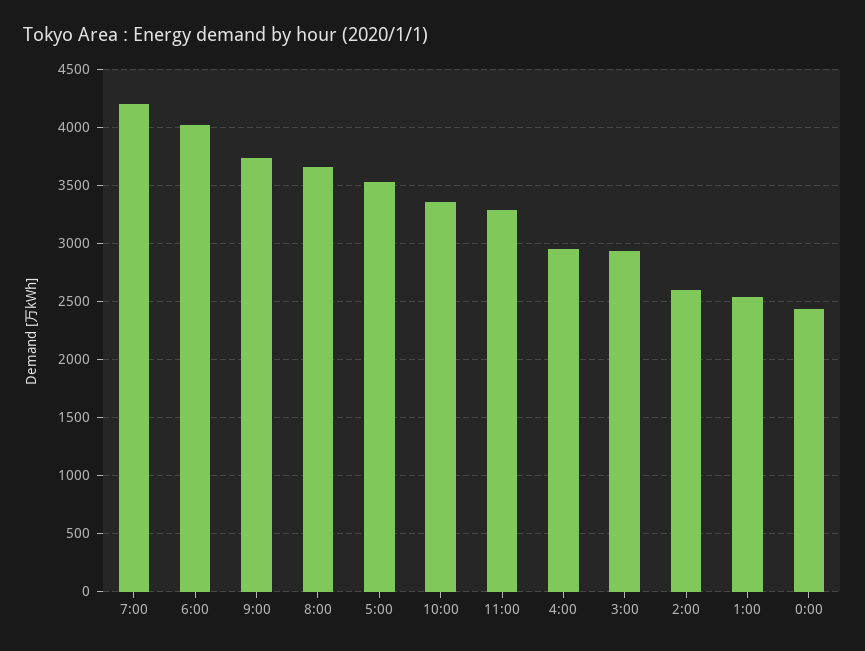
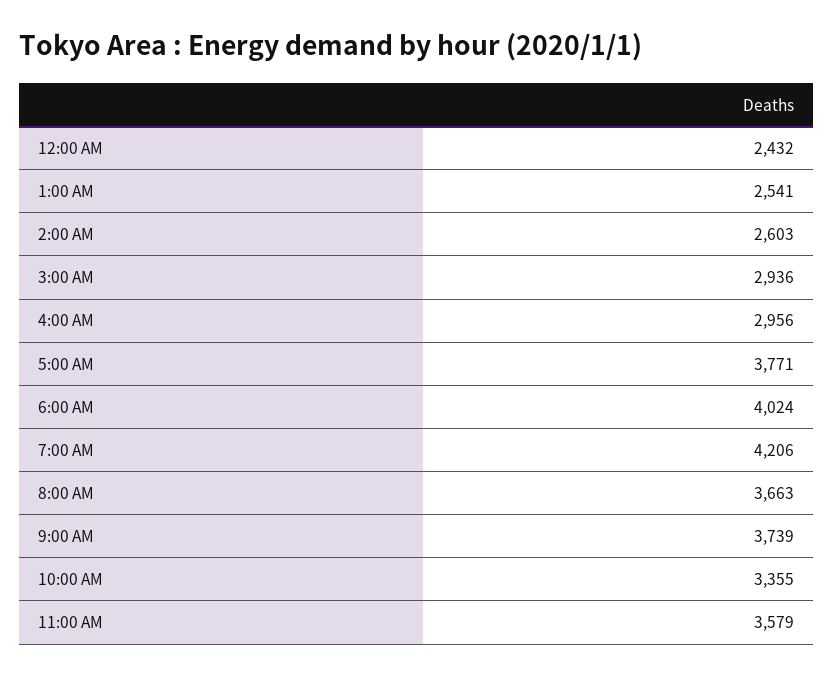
  {
    "7:00": 4206,
    "6:00": 4024,
    "9:00": 3739,
    "8:00": 3663,
-   "5:00": 3500,
+   "5:00": 3771,
    "10:00": 3355,
-   "11:00": 3300,
+   "11:00": 3579,
    "4:00": 2956,
    "3:00": 2936,
    "2:00": 2603,
    "1:00": 2541,
    "0:00": 2432
  }

